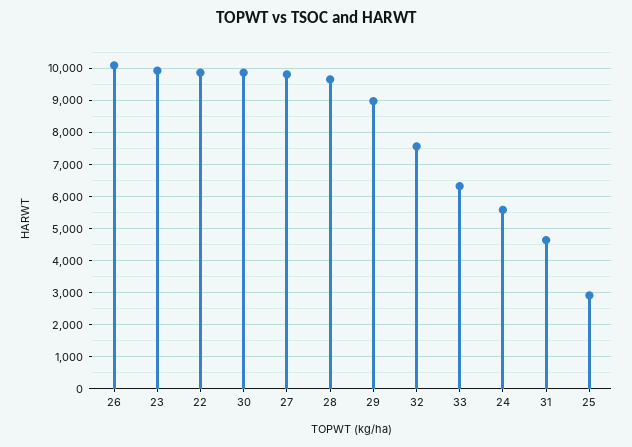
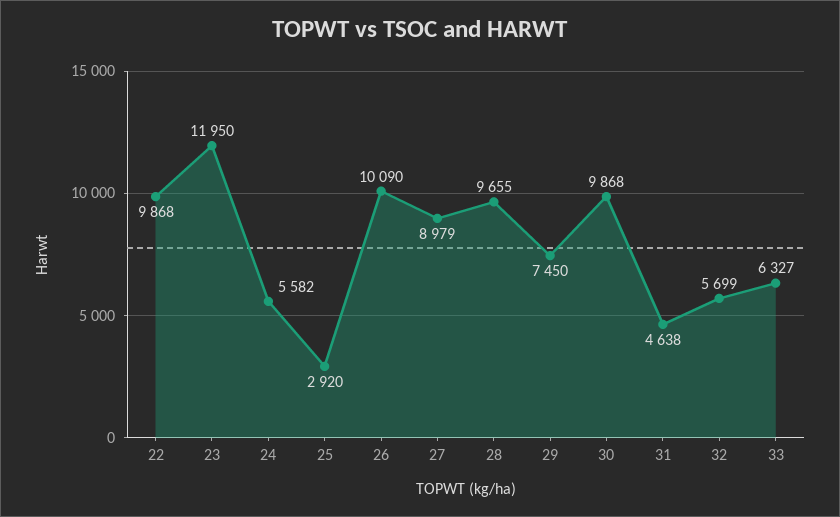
  {
    "26": 10090,
-   "23": 10000,
+   "23": 11950,
    "22": 9868,
    "30": 9868,
-   "27": 9800,
+   "27": 8979,
    "28": 9655,
-   "29": 9000,
+   "29": 7450,
-   "32": 7600,
+   "32": 5699,
    "33": 6327,
    "24": 5582,
    "31": 4638,
    "25": 2920
  }

